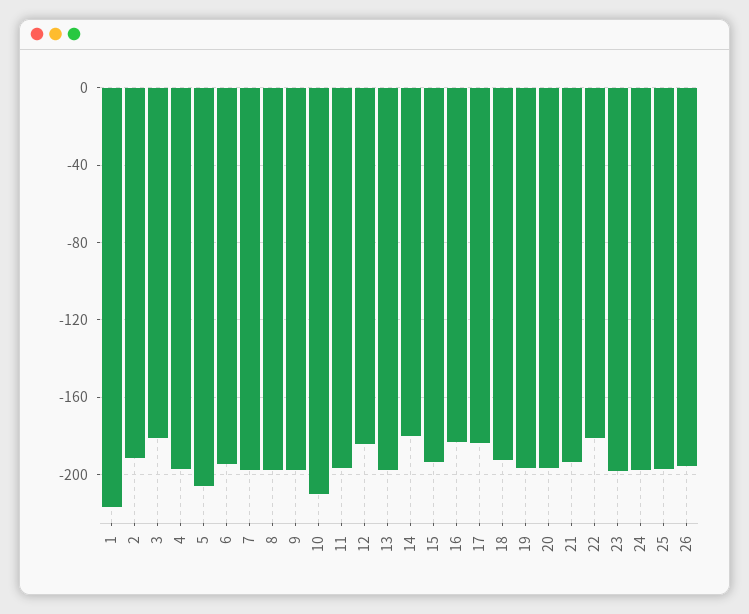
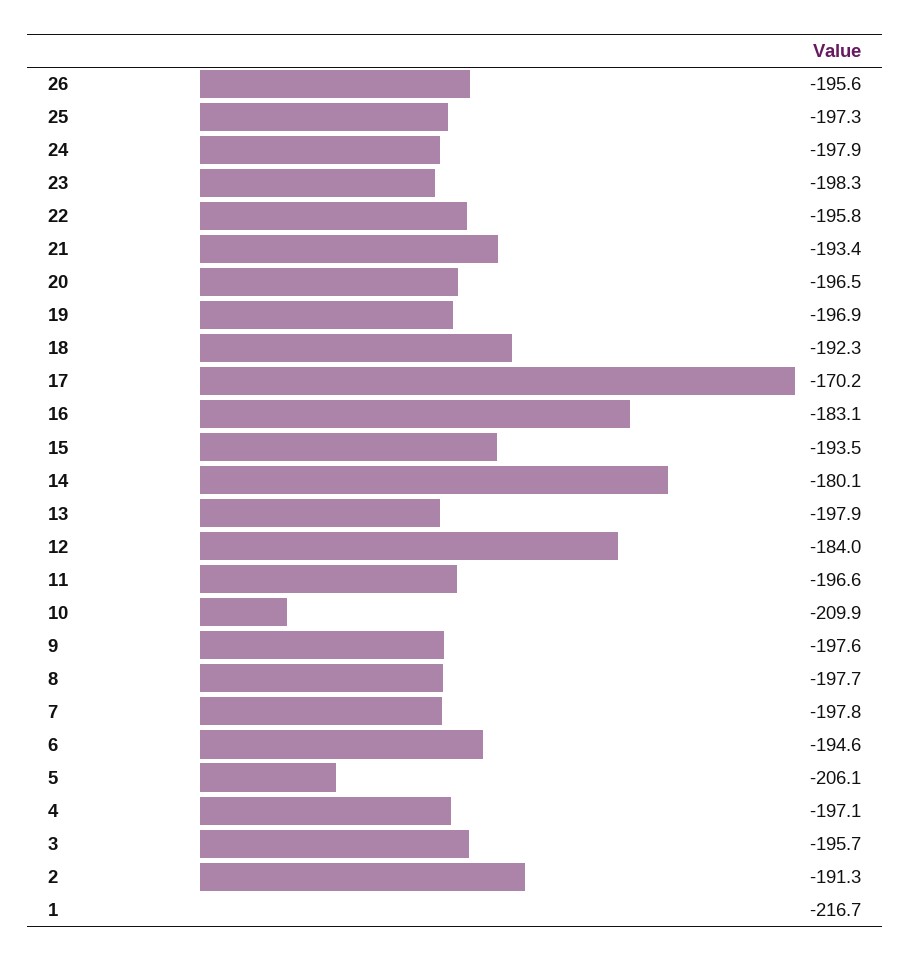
  {
    "1": -216.7,
    "2": -191.3,
-   "3": -180,
+   "3": -195.7,
    "4": -197.1,
    "5": -206.1,
    "6": -194.6,
    "7": -197.8,
    "8": -197.7,
    "9": -197.6,
    "10": -209.9,
    "11": -196.6,
    "12": -184,
    "13": -197.9,
    "14": -180.1,
    "15": -193.5,
    "16": -183.1,
-   "17": -185,
+   "17": -170.2,
    "18": -192.3,
    "19": -196.9,
    "20": -196.5,
    "21": -193.4,
-   "22": -180,
+   "22": -195.8,
    "23": -198.3,
    "24": -197.9,
    "25": -197.3,
    "26": -195.6
  }

